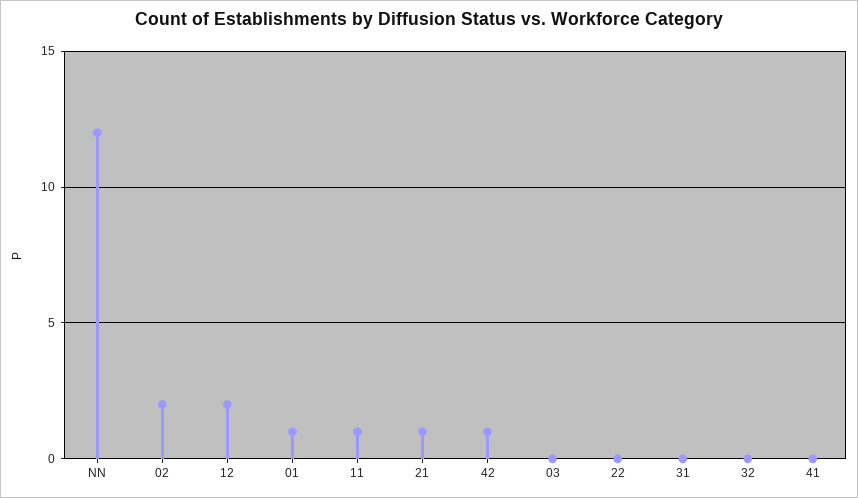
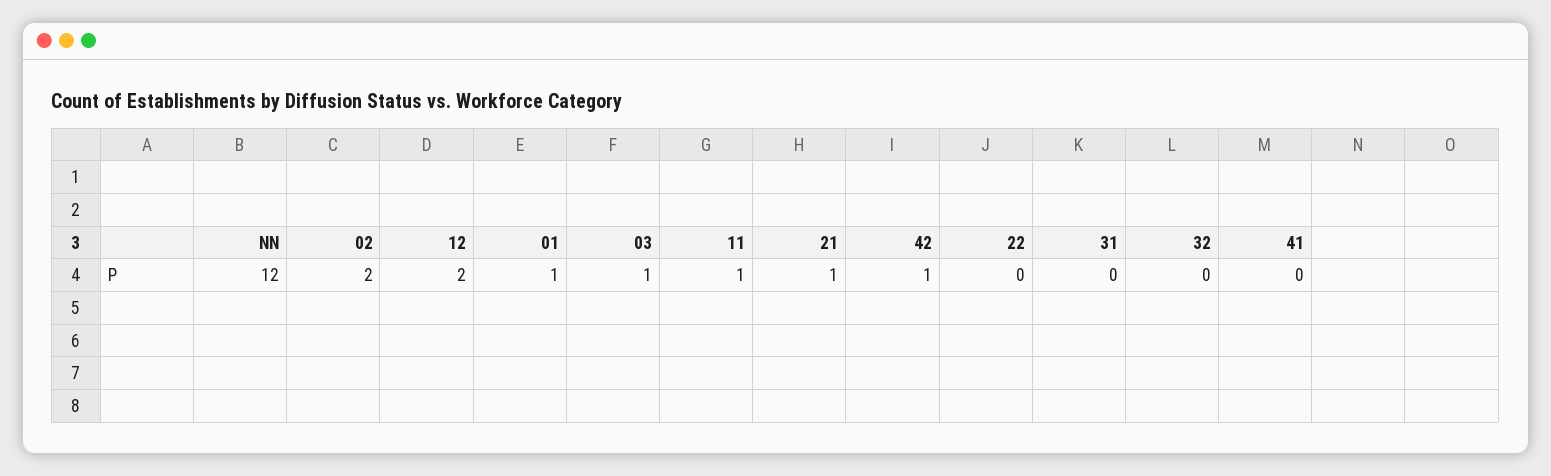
  {
    "NN": 12,
    "02": 2,
    "12": 2,
    "01": 1,
    "11": 1,
    "21": 1,
    "42": 1,
-   "03": 0,
+   "03": 1,
    "22": 0,
    "31": 0,
    "32": 0,
    "41": 0
  }

